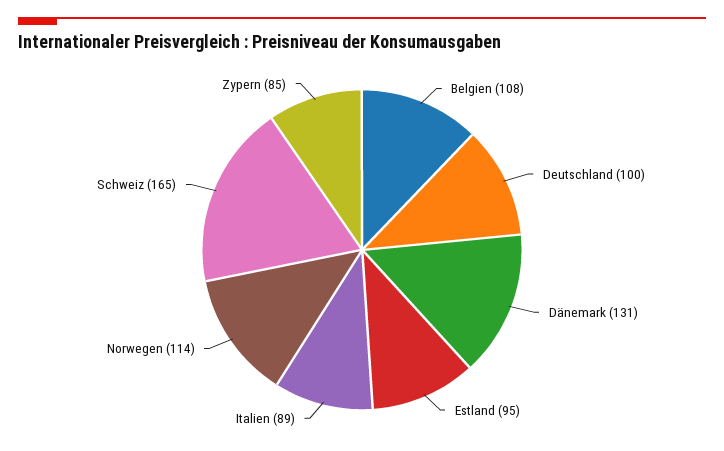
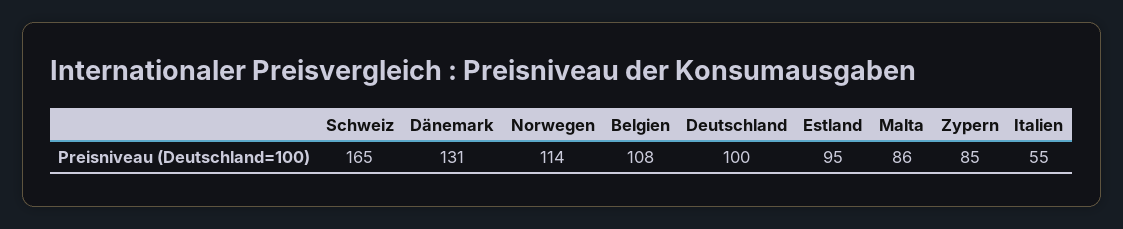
  {
    "Belgien": 108,
    "Deutschland": 100,
    "Dänemark": 131,
    "Estland": 95,
-   "Italien": 89,
+   "Italien": 55,
    "Norwegen": 114,
    "Schweiz": 165,
-   "Zypern": 85
+   "Zypern": 85,
+   "Malta": 86
  }

